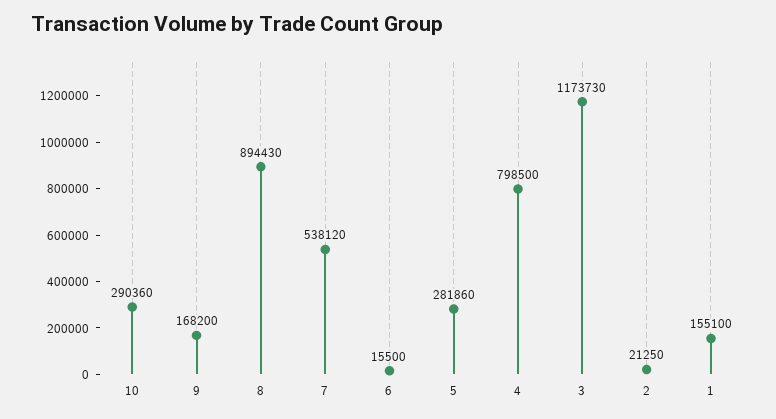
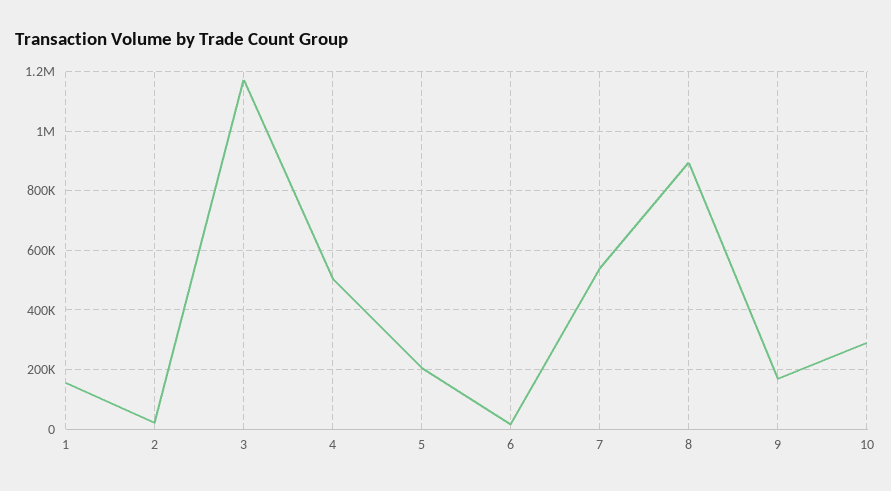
  {
    "10": 290360,
    "9": 168200,
    "8": 894430,
    "7": 538120,
    "6": 15500,
-   "5": 281860,
+   "5": 200000,
-   "4": 798500,
+   "4": 500000,
    "3": 1173730,
    "2": 21250,
    "1": 155100
  }

